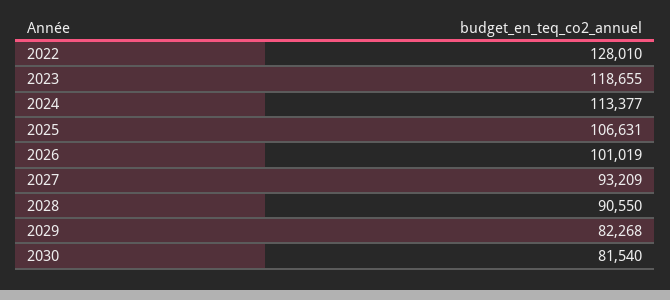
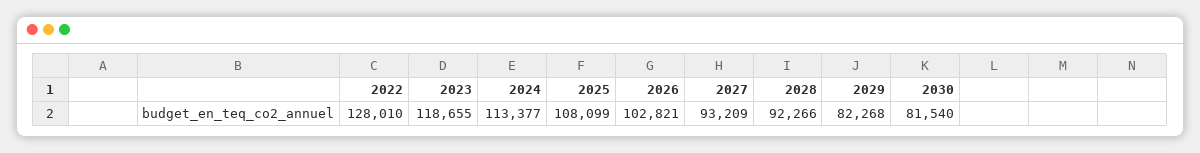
  {
    "2022": 128010,
    "2023": 118655,
    "2024": 113377,
-   "2025": 106631,
+   "2025": 108099,
-   "2026": 101019,
+   "2026": 102821,
    "2027": 93209,
-   "2028": 90550,
+   "2028": 92266,
    "2029": 82268,
    "2030": 81540
  }

